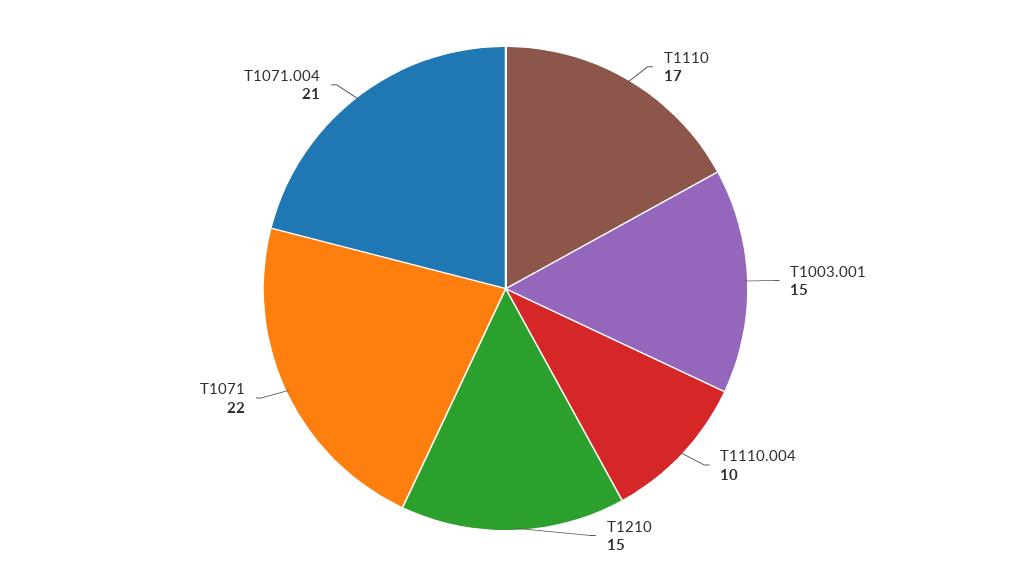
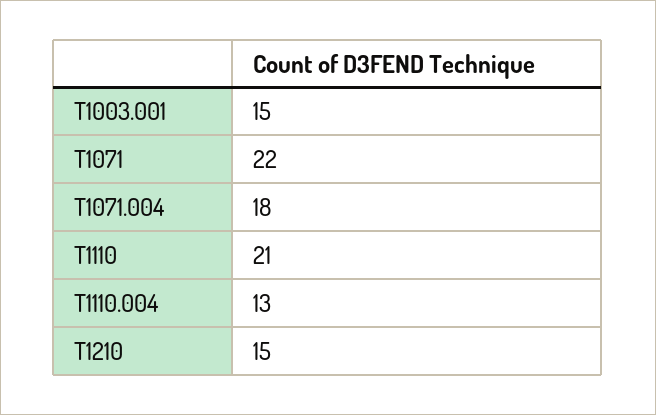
  {
-   "T1110": 17,
+   "T1110": 21,
    "T1003.001": 15,
-   "T1110.004": 10,
+   "T1110.004": 13,
    "T1210": 15,
    "T1071": 22,
-   "T1071.004": 21
+   "T1071.004": 18
  }

